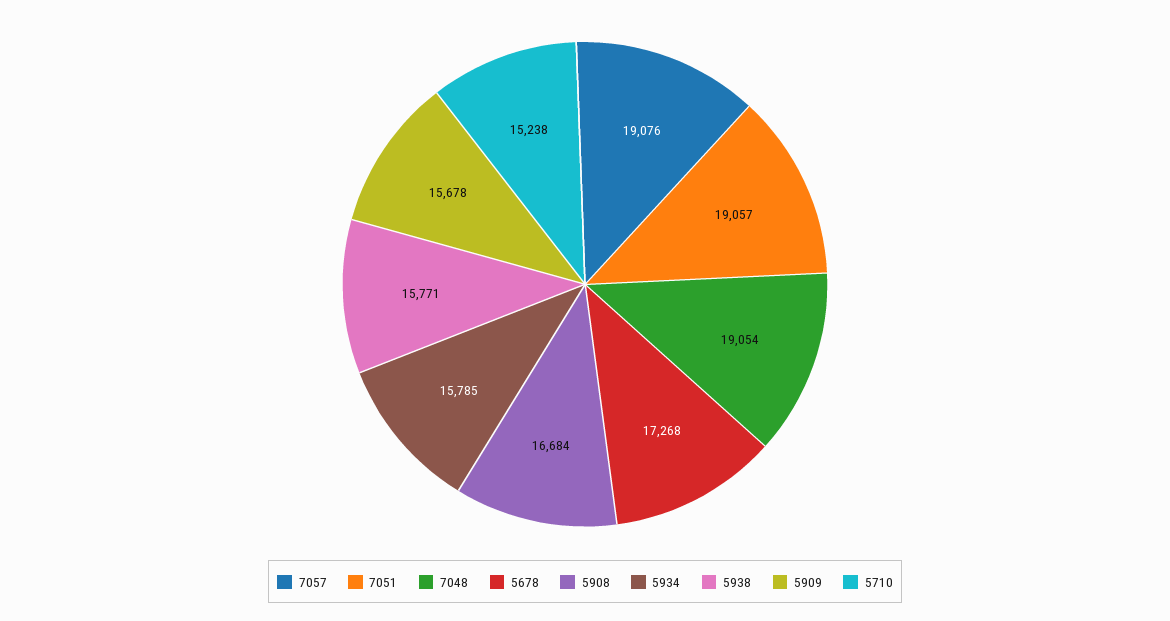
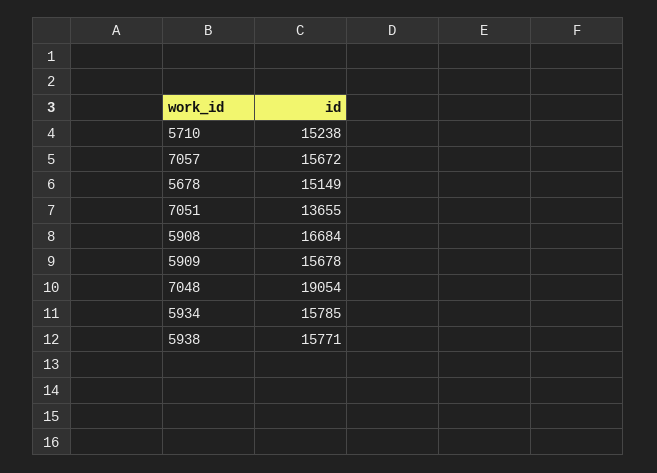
  {
-   "7057": 19076,
+   "7057": 15672,
-   "7051": 19057,
+   "7051": 13655,
    "7048": 19054,
-   "5678": 17268,
+   "5678": 15149,
    "5908": 16684,
    "5934": 15785,
    "5938": 15771,
    "5909": 15678,
    "5710": 15238
  }

